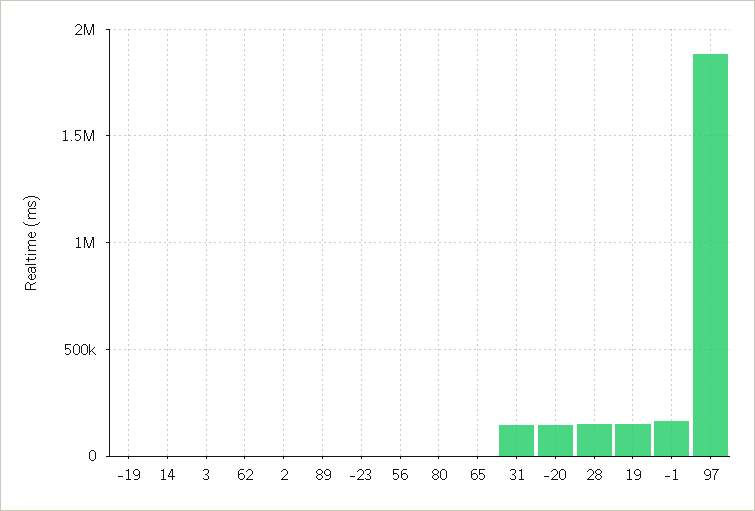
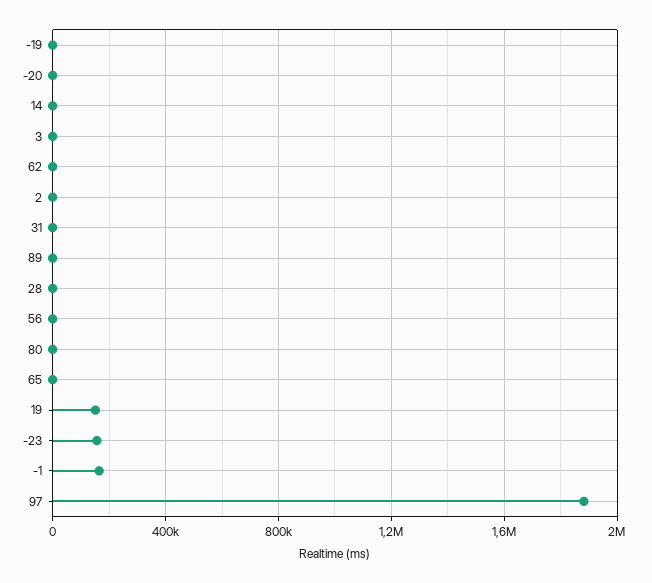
  {
    "-19": 0,
    "14": 0,
    "3": 0,
    "62": 0,
    "2": 0,
    "89": 0,
-   "-23": 0,
+   "-23": 150000,
    "56": 0,
    "80": 0,
    "65": 0,
-   "31": 150000,
+   "31": 0,
-   "-20": 150000,
+   "-20": 0,
-   "28": 150000,
+   "28": 0,
    "19": 150000,
    "-1": 150000,
    "97": 1900000
  }

